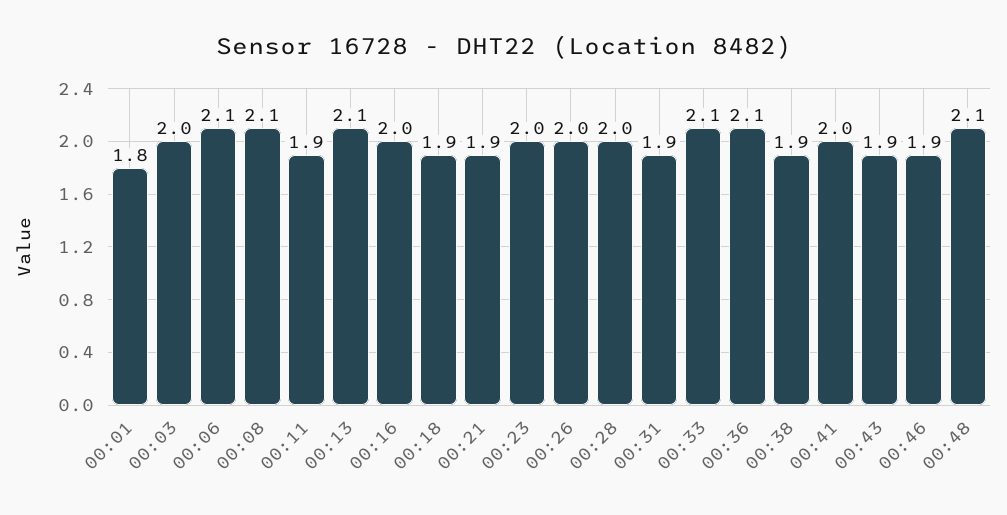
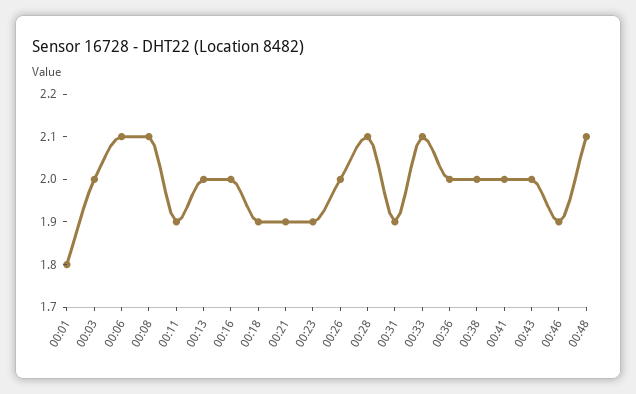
  {
    "00:01": 1.8,
    "00:03": 2,
    "00:06": 2.1,
    "00:08": 2.1,
    "00:11": 1.9,
-   "00:13": 2.1,
+   "00:13": 2,
    "00:16": 2,
    "00:18": 1.9,
    "00:21": 1.9,
-   "00:23": 2,
+   "00:23": 1.9,
    "00:26": 2,
-   "00:28": 2,
+   "00:28": 2.1,
    "00:31": 1.9,
    "00:33": 2.1,
-   "00:36": 2.1,
+   "00:36": 2,
-   "00:38": 1.9,
+   "00:38": 2,
    "00:41": 2,
-   "00:43": 1.9,
+   "00:43": 2,
    "00:46": 1.9,
    "00:48": 2.1
  }

